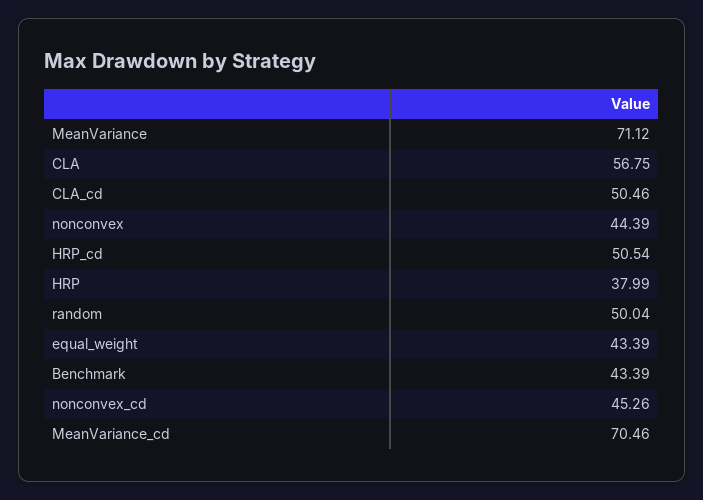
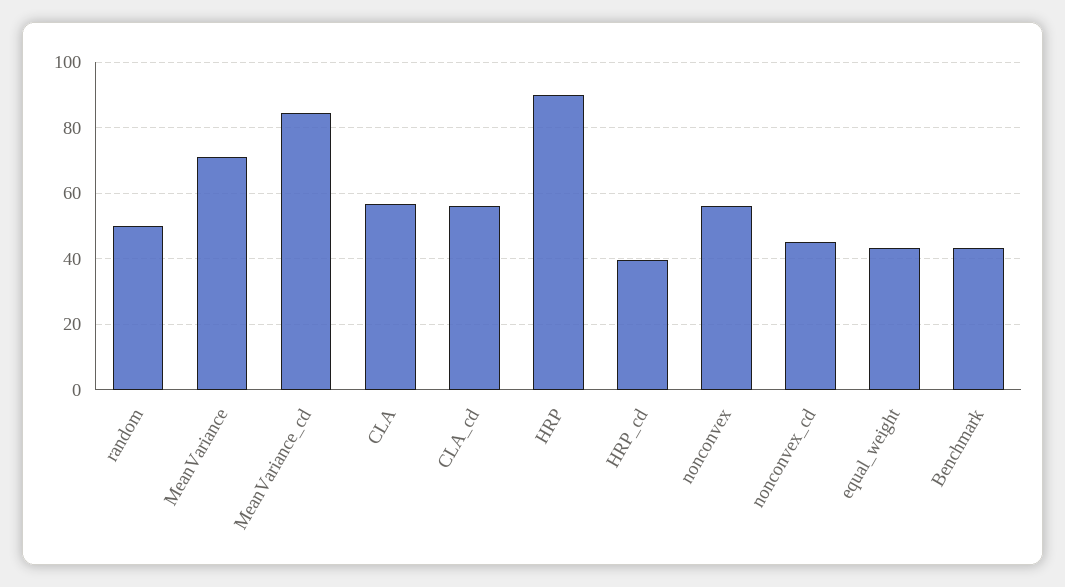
  {
    "MeanVariance": 71.12,
    "CLA": 56.75,
-   "CLA_cd": 50.46,
+   "CLA_cd": 56,
-   "nonconvex": 44.39,
+   "nonconvex": 56,
-   "HRP_cd": 50.54,
+   "HRP_cd": 40,
-   "HRP": 37.99,
+   "HRP": 90,
    "random": 50.04,
    "equal_weight": 43.39,
    "Benchmark": 43.39,
    "nonconvex_cd": 45.26,
-   "MeanVariance_cd": 70.46
+   "MeanVariance_cd": 84
  }

